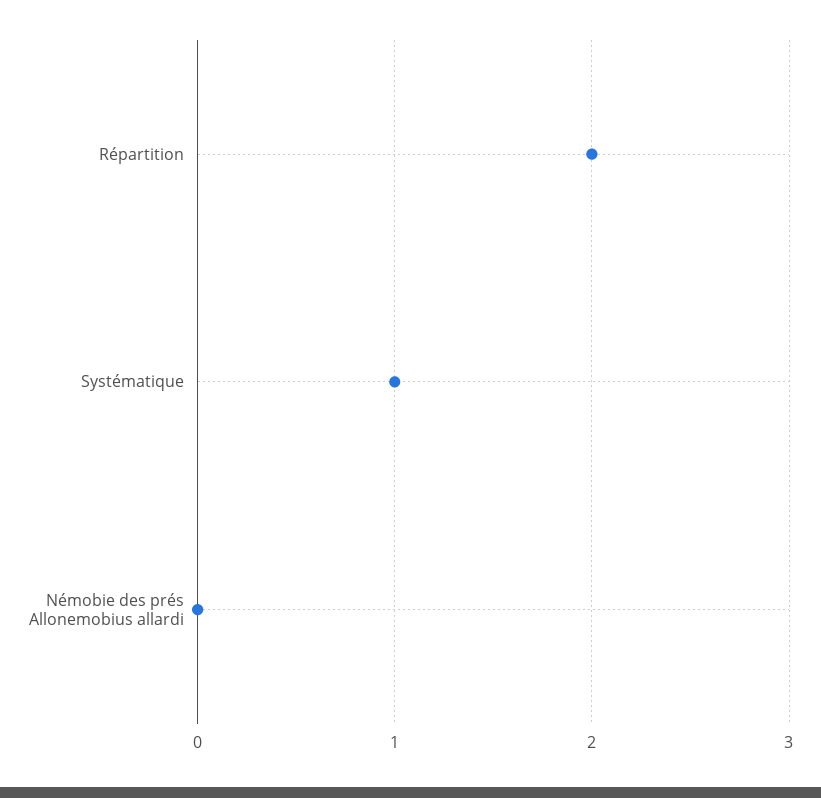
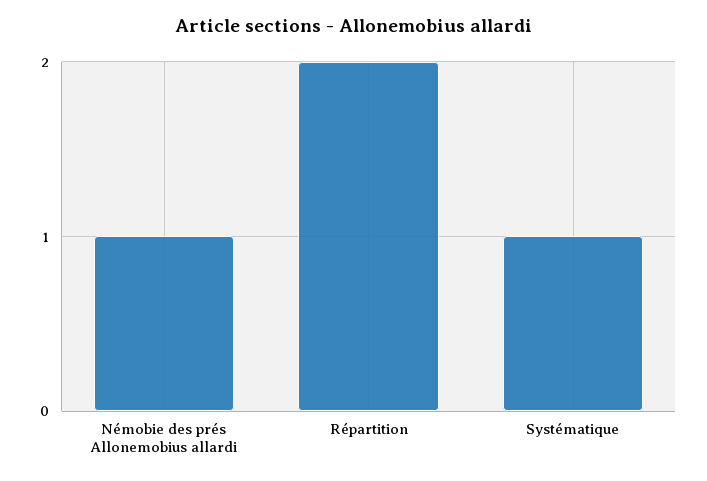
  {
    "Répartition": 2,
    "Systématique": 1,
-   "Némobie des prés Allonemobius allardi": 0
+   "Némobie des prés Allonemobius allardi": 1
  }

